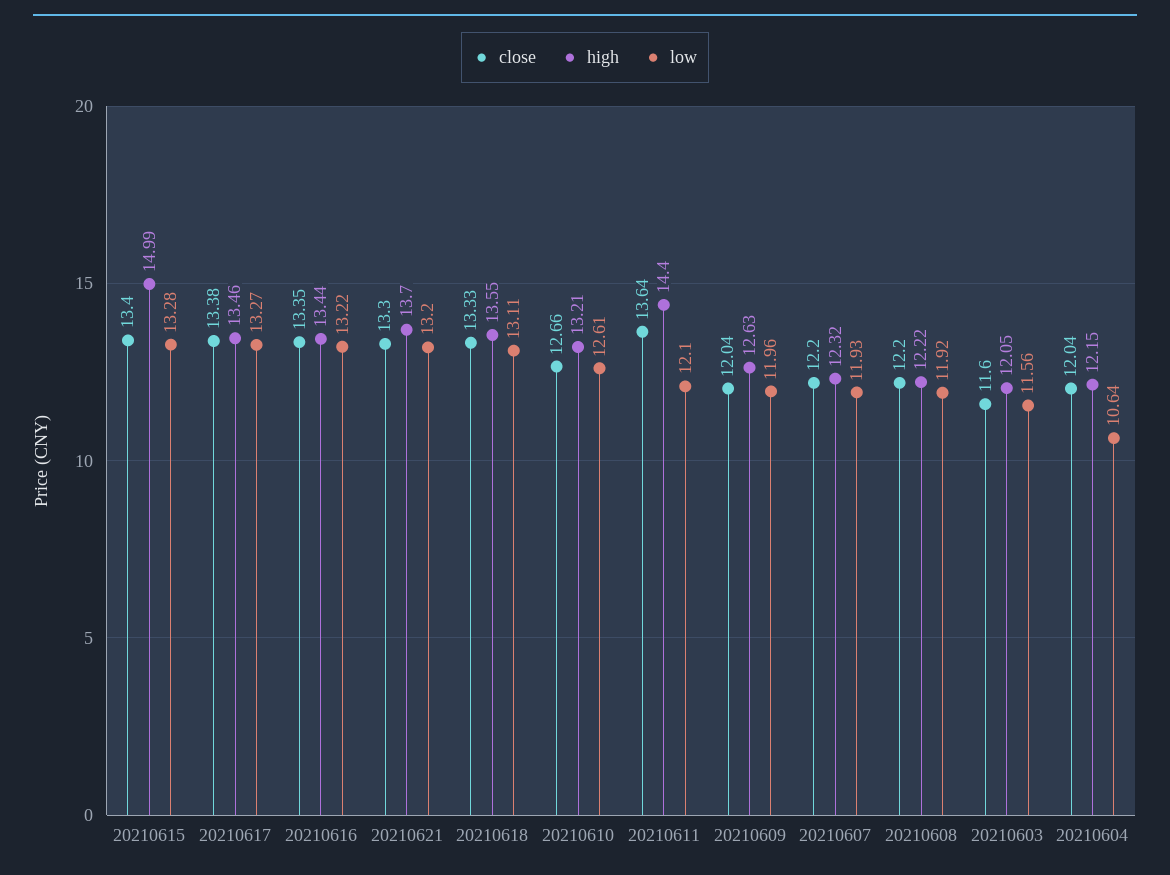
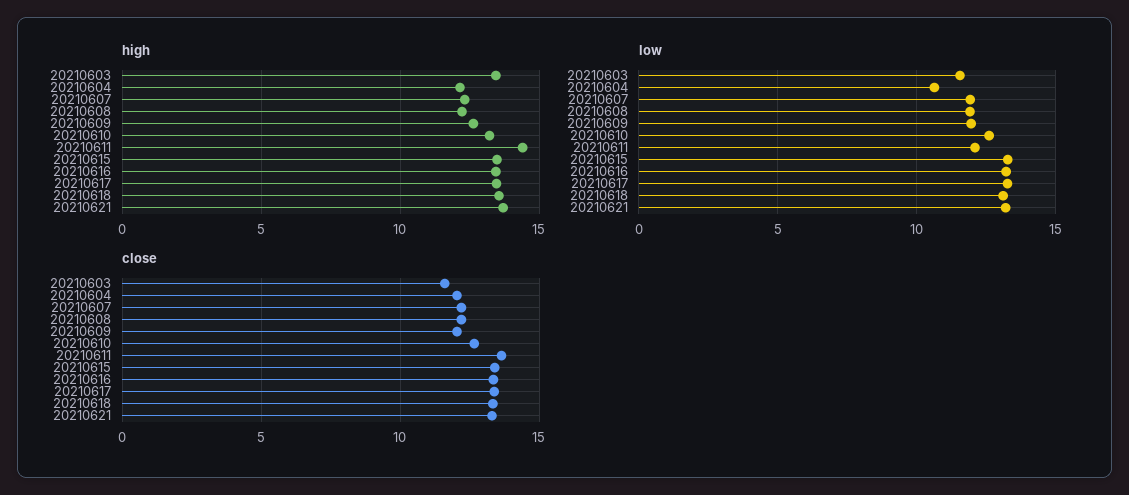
  {
    "close": {
      "20210615": 13.4,
      "20210617": 13.38,
      "20210616": 13.35,
      "20210621": 13.3,
      "20210618": 13.33,
      "20210610": 12.66,
      "20210611": 13.64,
      "20210609": 12.04,
      "20210607": 12.2,
      "20210608": 12.2,
      "20210603": 11.6,
      "20210604": 12.04
    },
    "high": {
-     "20210615": 14.99,
+     "20210615": 13.5,
      "20210617": 13.46,
      "20210616": 13.44,
      "20210621": 13.7,
      "20210618": 13.55,
      "20210610": 13.21,
      "20210611": 14.4,
      "20210609": 12.63,
      "20210607": 12.32,
      "20210608": 12.22,
-     "20210603": 12.05,
+     "20210603": 13.5,
      "20210604": 12.15
    },
    "low": {
      "20210615": 13.28,
      "20210617": 13.27,
      "20210616": 13.22,
      "20210621": 13.2,
      "20210618": 13.11,
      "20210610": 12.61,
      "20210611": 12.1,
      "20210609": 11.96,
      "20210607": 11.93,
      "20210608": 11.92,
      "20210603": 11.56,
      "20210604": 10.64
    }
  }

